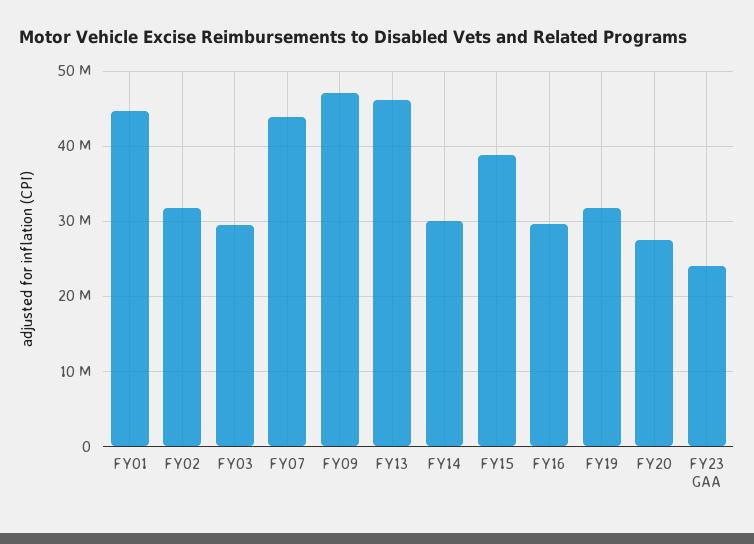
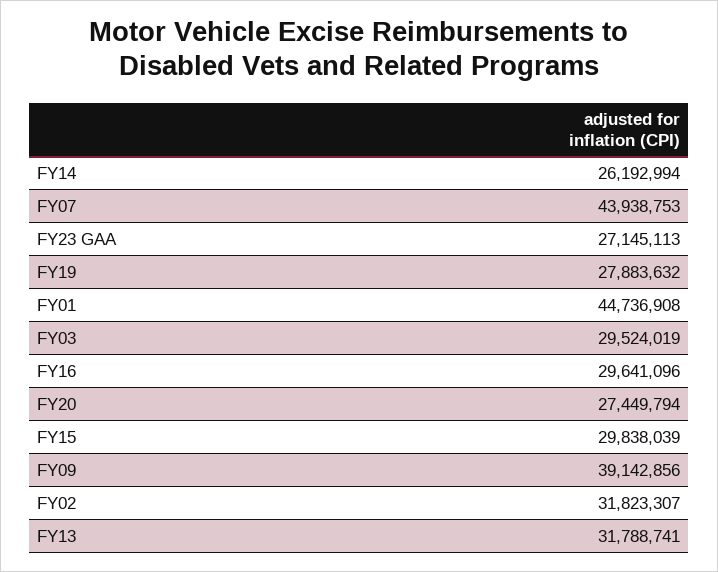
  {
    "FY01": 44736908,
    "FY02": 31823307,
    "FY03": 29524019,
    "FY07": 43938753,
-   "FY09": 47000000,
+   "FY09": 39142856,
-   "FY13": 46000000,
+   "FY13": 31788741,
-   "FY14": 30000000,
+   "FY14": 26192994,
-   "FY15": 39000000,
+   "FY15": 29838039,
    "FY16": 29641096,
-   "FY19": 32000000,
+   "FY19": 27883632,
    "FY20": 27449794,
-   "FY23 GAA": 24000000
+   "FY23 GAA": 27145113
  }

